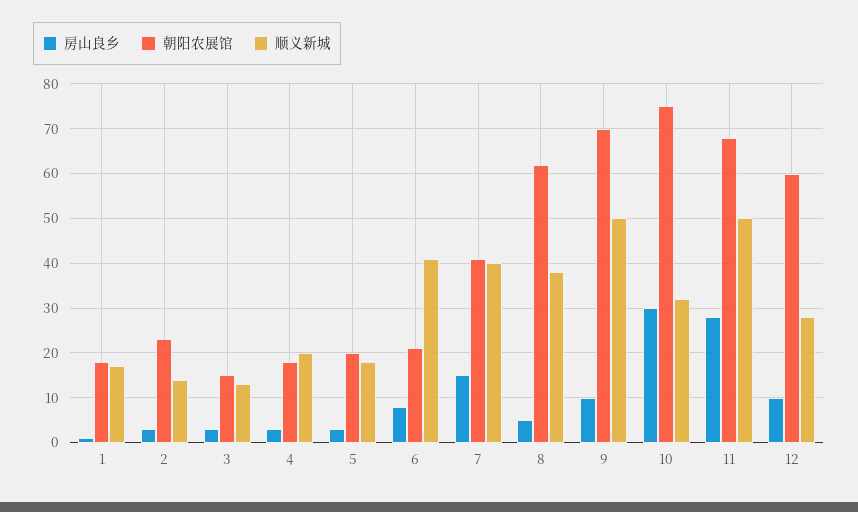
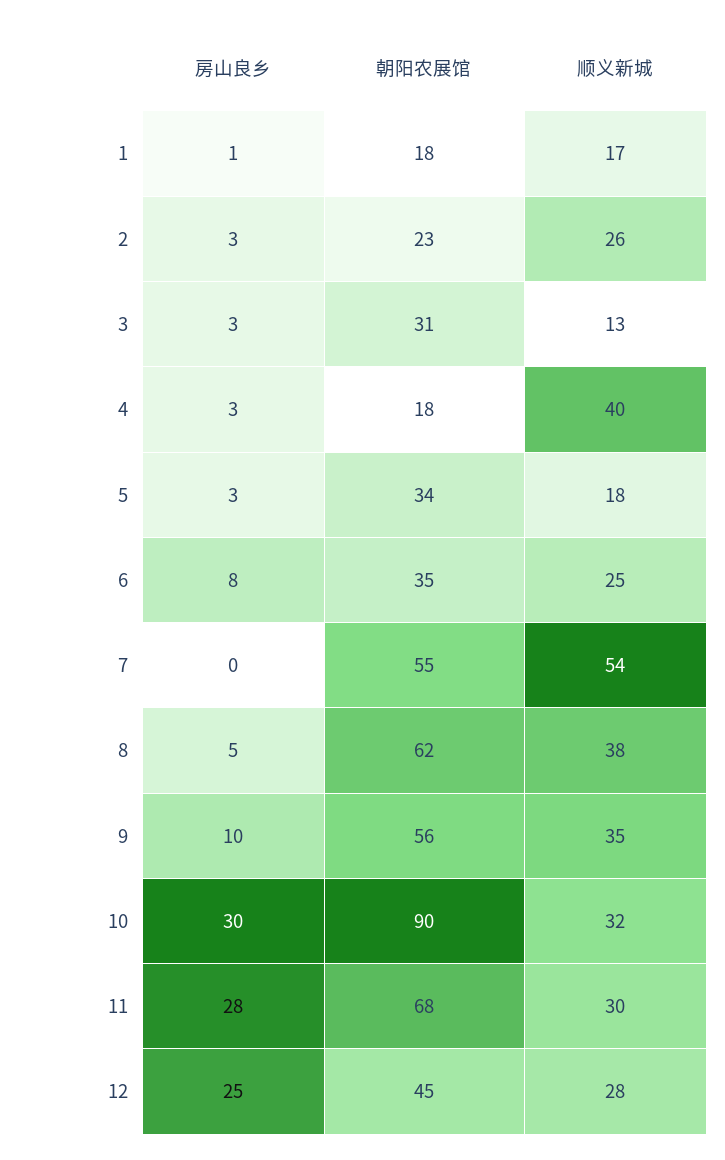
  {
    "房山良乡": {
      "1": 1,
      "2": 3,
      "3": 3,
      "4": 3,
      "5": 3,
      "6": 8,
-     "7": 15,
+     "7": 0,
      "8": 5,
      "9": 10,
      "10": 30,
      "11": 28,
-     "12": 10
+     "12": 25
    },
    "朝阳农展馆": {
      "1": 18,
      "2": 23,
-     "3": 15,
+     "3": 31,
      "4": 18,
-     "5": 20,
+     "5": 34,
-     "6": 20,
+     "6": 35,
-     "7": 40,
+     "7": 55,
      "8": 62,
-     "9": 70,
+     "9": 56,
-     "10": 75,
+     "10": 90,
      "11": 68,
-     "12": 60
+     "12": 45
    },
    "顺义新城": {
      "1": 17,
-     "2": 15,
+     "2": 26,
      "3": 13,
-     "4": 20,
+     "4": 40,
      "5": 18,
-     "6": 40,
+     "6": 25,
-     "7": 40,
+     "7": 54,
      "8": 38,
-     "9": 50,
+     "9": 35,
      "10": 32,
-     "11": 50,
+     "11": 30,
      "12": 28
    }
  }

